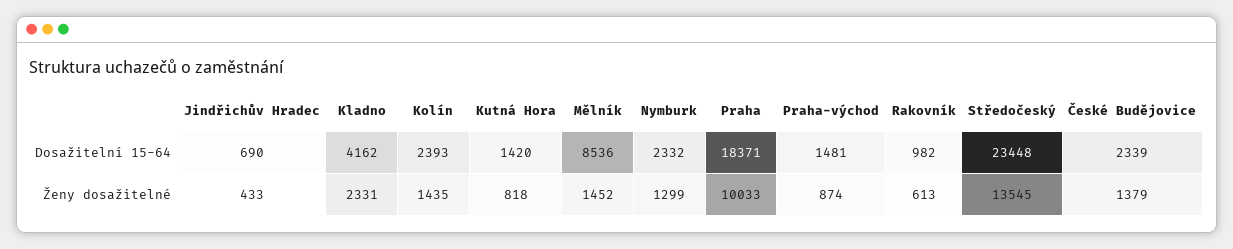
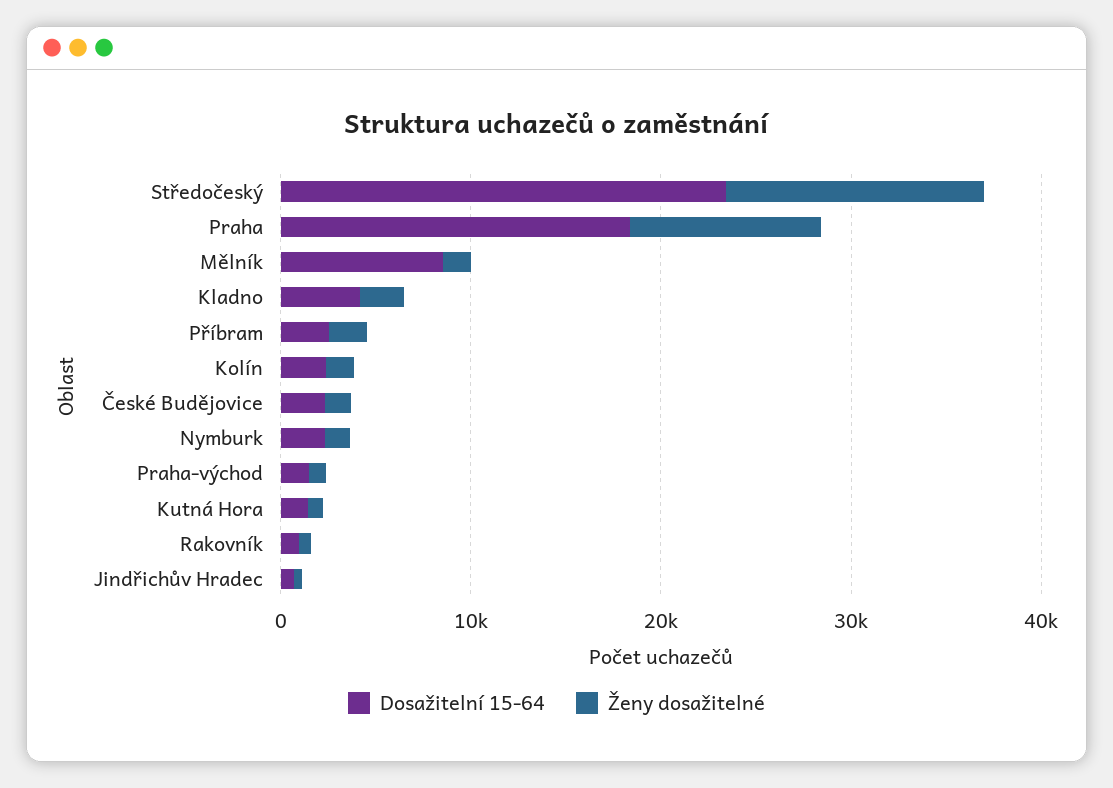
  {
    "Dosažitelní 15-64": {
      "Jindřichův Hradec": 690,
      "Kladno": 4162,
      "Kolín": 2393,
      "Kutná Hora": 1420,
      "Mělník": 8536,
      "Nymburk": 2332,
      "Praha": 18371,
      "Praha-východ": 1481,
      "Rakovník": 982,
      "Středočeský": 23448,
-     "České Budějovice": 2339
+     "České Budějovice": 2339,
+     "Příbram": 2000
    },
    "Ženy dosažitelné": {
      "Jindřichův Hradec": 433,
      "Kladno": 2331,
      "Kolín": 1435,
      "Kutná Hora": 818,
      "Mělník": 1452,
      "Nymburk": 1299,
      "Praha": 10033,
      "Praha-východ": 874,
      "Rakovník": 613,
      "Středočeský": 13545,
-     "České Budějovice": 1379
+     "České Budějovice": 1379,
+     "Příbram": 2000
    }
  }

